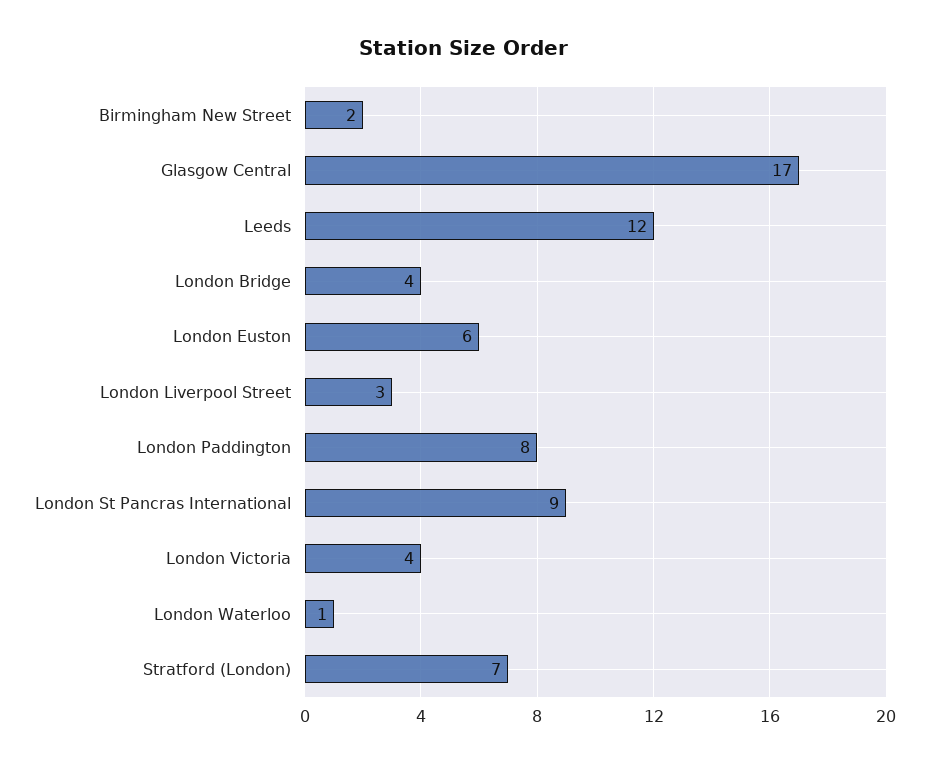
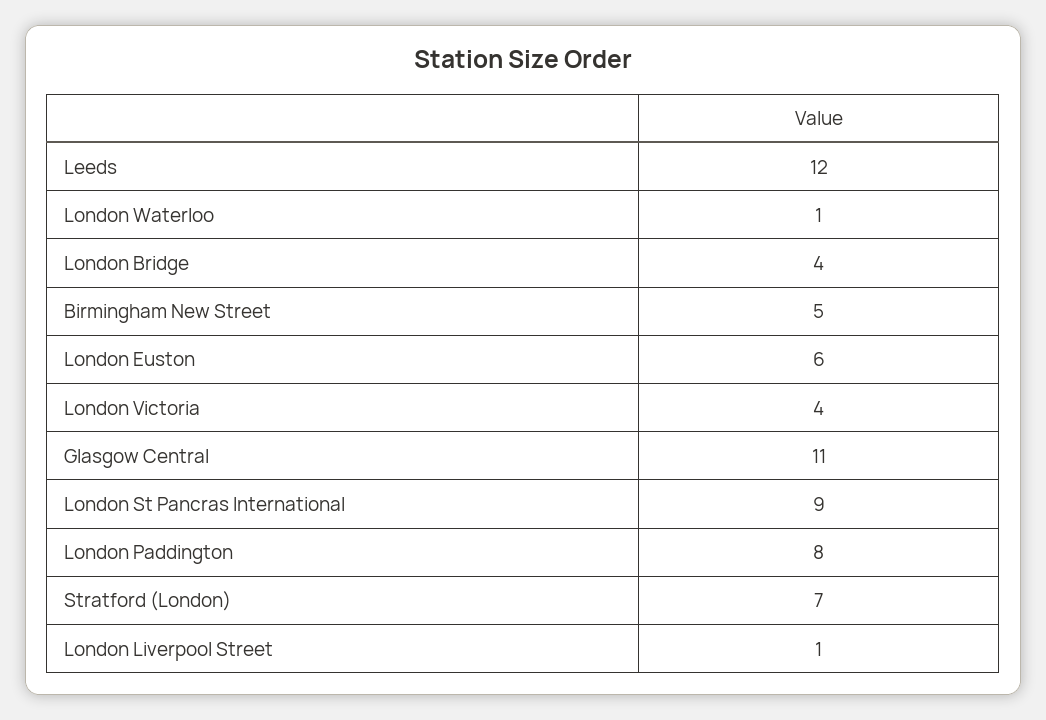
  {
-   "Birmingham New Street": 2,
+   "Birmingham New Street": 5,
-   "Glasgow Central": 17,
+   "Glasgow Central": 11,
    "Leeds": 12,
    "London Bridge": 4,
    "London Euston": 6,
-   "London Liverpool Street": 3,
+   "London Liverpool Street": 1,
    "London Paddington": 8,
    "London St Pancras International": 9,
    "London Victoria": 4,
    "London Waterloo": 1,
    "Stratford (London)": 7
  }

